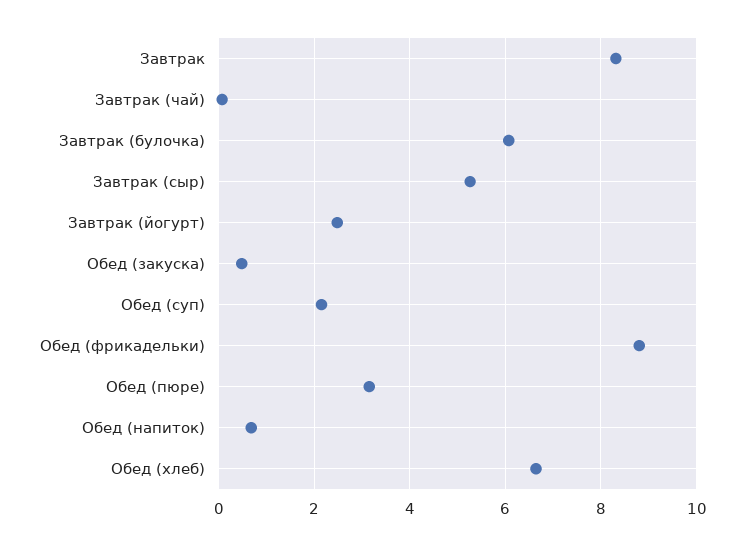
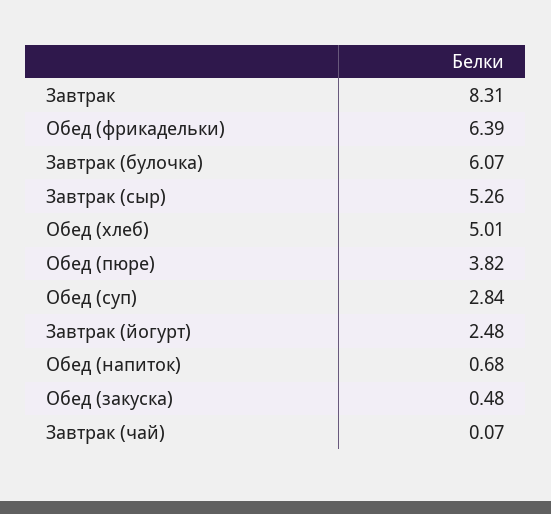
  {
    "Завтрак": 8.31,
    "Завтрак (чай)": 0.07,
    "Завтрак (булочка)": 6.07,
    "Завтрак (сыр)": 5.26,
    "Завтрак (йогурт)": 2.48,
    "Обед (закуска)": 0.48,
-   "Обед (суп)": 2.2,
+   "Обед (суп)": 2.84,
-   "Обед (фрикадельки)": 8.8,
+   "Обед (фрикадельки)": 6.39,
-   "Обед (пюре)": 3.2,
+   "Обед (пюре)": 3.82,
    "Обед (напиток)": 0.68,
-   "Обед (хлеб)": 6.6
+   "Обед (хлеб)": 5.01
  }

